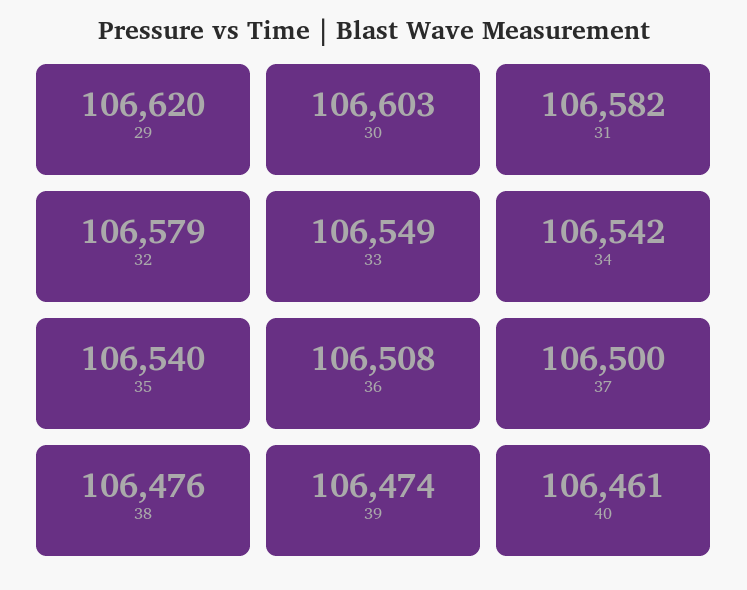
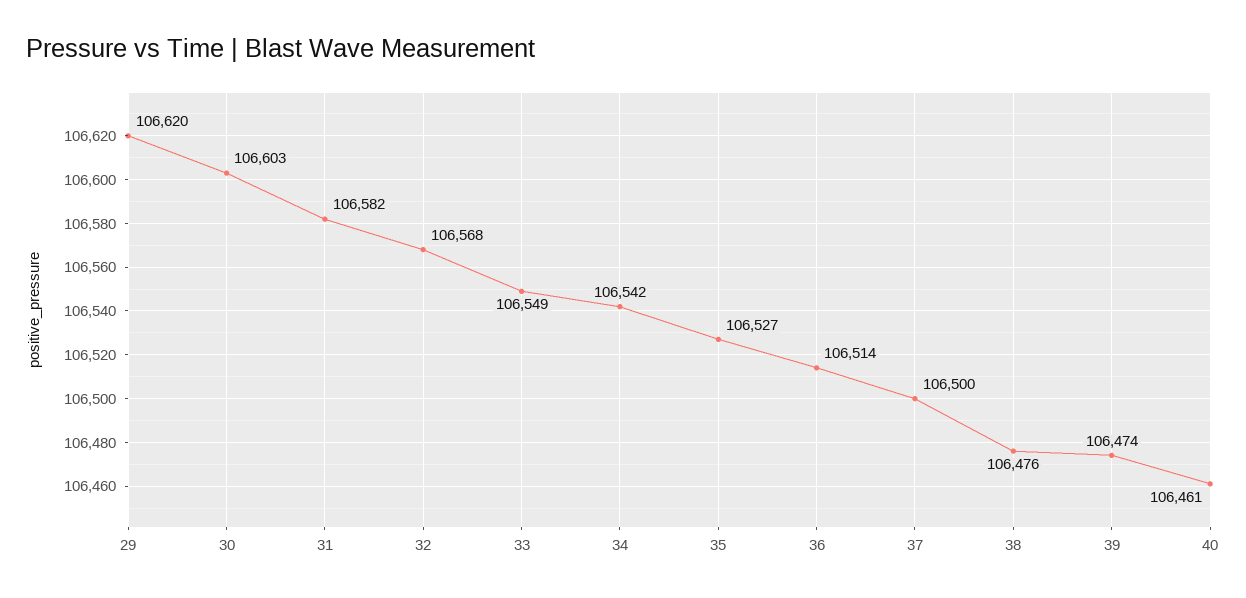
  {
    "29": 106620,
    "30": 106603,
    "31": 106582,
-   "32": 106579,
+   "32": 106568,
    "33": 106549,
    "34": 106542,
-   "35": 106540,
+   "35": 106527,
-   "36": 106508,
+   "36": 106514,
    "37": 106500,
    "38": 106476,
    "39": 106474,
    "40": 106461
  }

